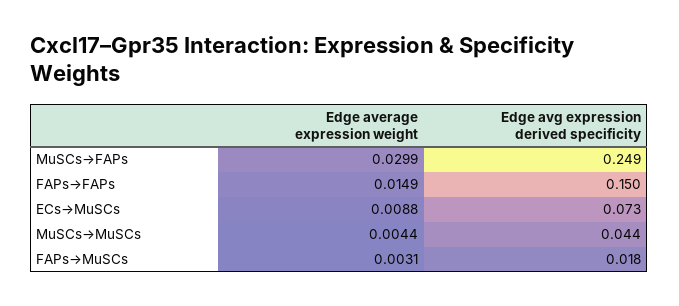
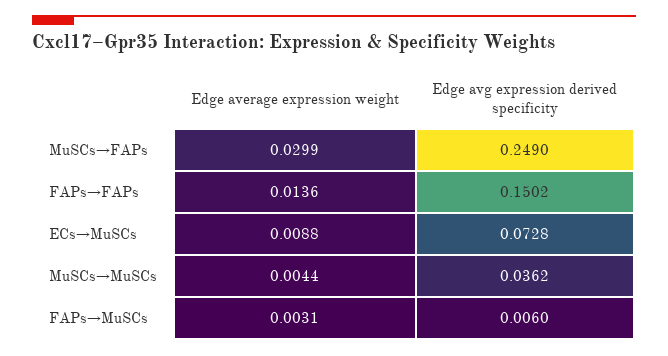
  {
    "Edge average expression weight": {
      "MuSCs→FAPs": 0.0299,
-     "FAPs→FAPs": 0.0149,
+     "FAPs→FAPs": 0.0136,
      "ECs→MuSCs": 0.0088,
      "MuSCs→MuSCs": 0.0044,
      "FAPs→MuSCs": 0.0031
    },
    "Edge avg expression derived specificity": {
      "MuSCs→FAPs": 0.249,
      "FAPs→FAPs": 0.1502,
      "ECs→MuSCs": 0.0728,
-     "MuSCs→MuSCs": 0.044,
+     "MuSCs→MuSCs": 0.0362,
-     "FAPs→MuSCs": 0.018
+     "FAPs→MuSCs": 0.006
    }
  }

